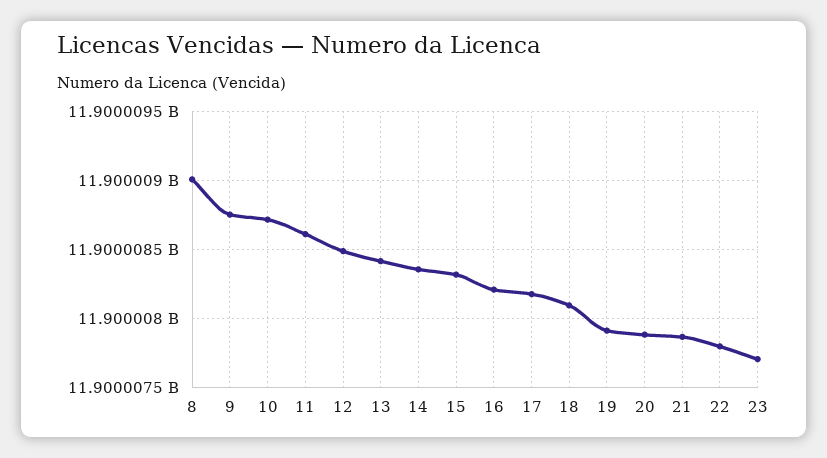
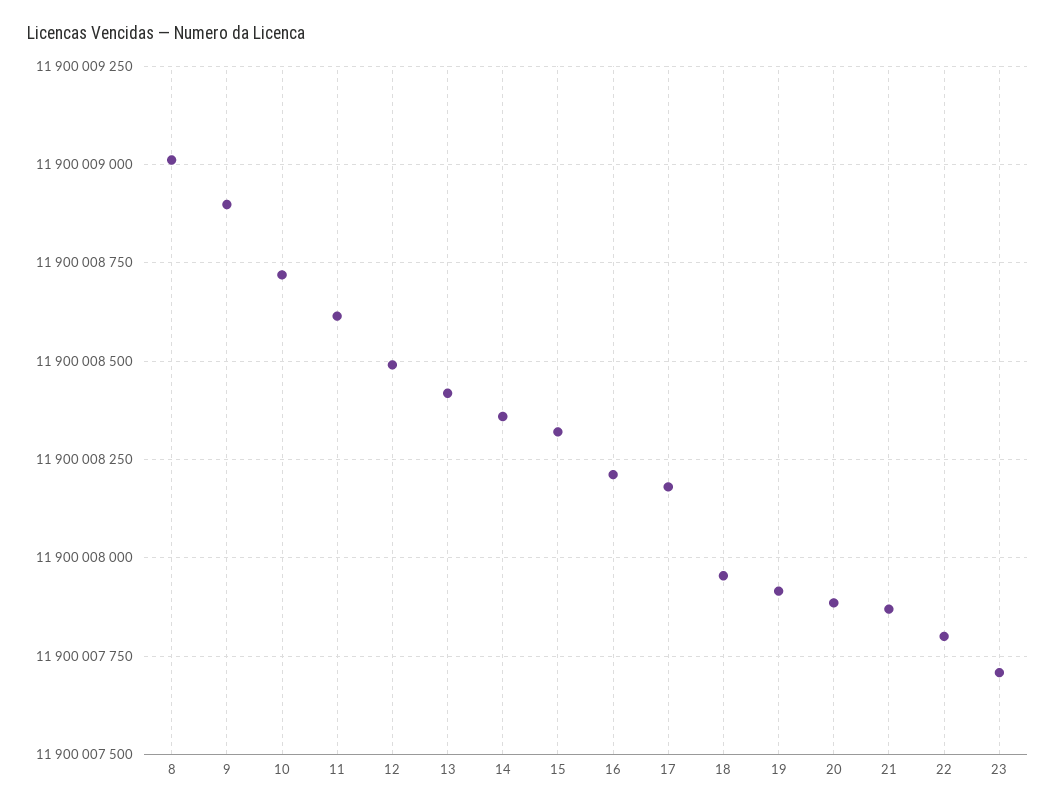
  {
    "8": 11900009000,
-   "9": 11900008750,
+   "9": 11900008900,
    "10": 11900008725,
    "11": 11900008625,
    "12": 11900008500,
    "13": 11900008425,
    "14": 11900008350,
    "15": 11900008325,
    "16": 11900008200,
    "17": 11900008175,
-   "18": 11900008100,
+   "18": 11900007950,
    "19": 11900007925,
    "20": 11900007875,
    "21": 11900007875,
    "22": 11900007800,
    "23": 11900007700
  }

